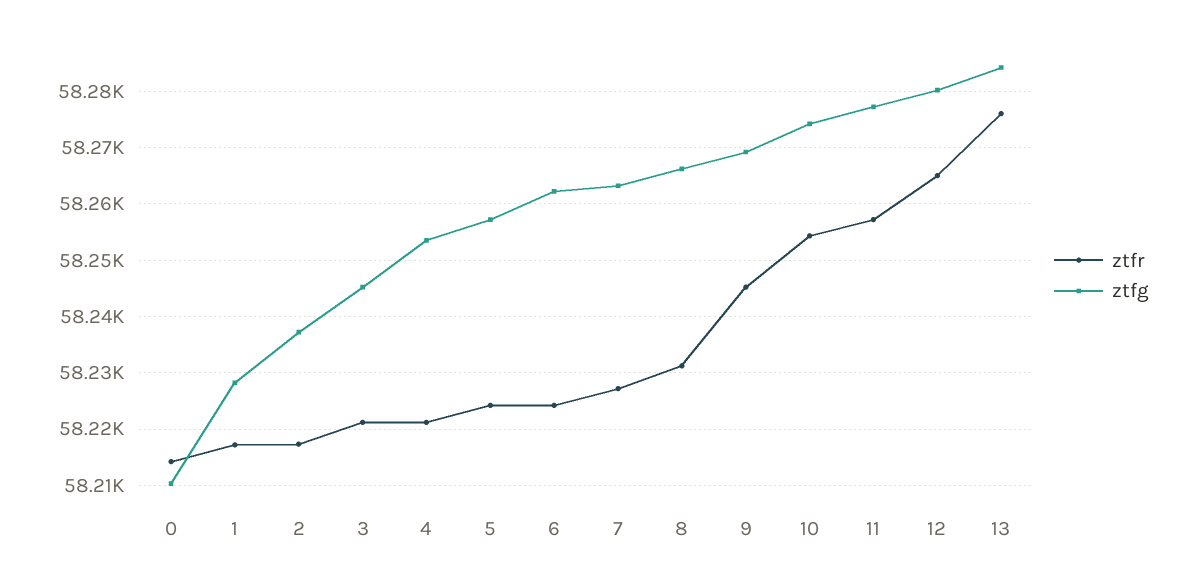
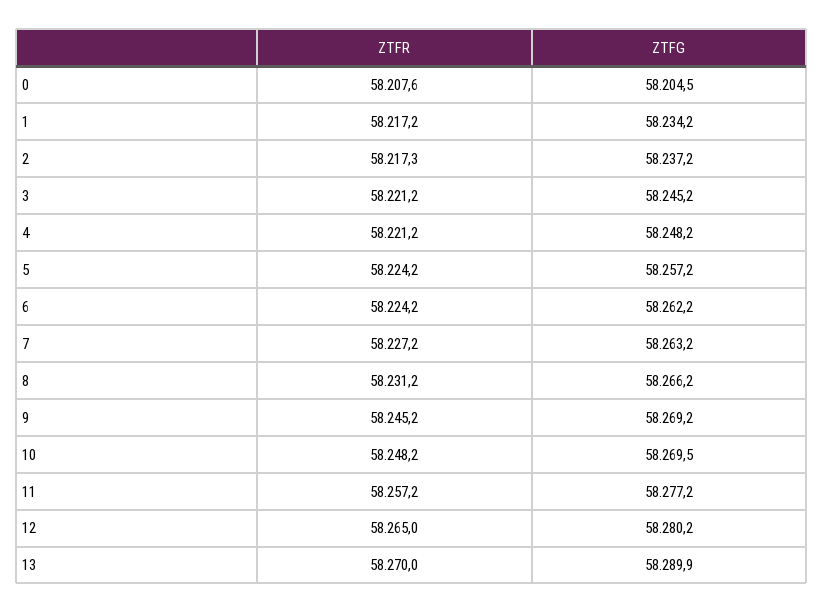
  {
    "ztfr": {
-     "0": 58214,
+     "0": 58207.6,
      "1": 58217.2,
      "2": 58217.3,
      "3": 58221.2,
      "4": 58221.2,
      "5": 58224.2,
      "6": 58224.2,
      "7": 58227.2,
      "8": 58231.2,
      "9": 58245.2,
-     "10": 58254,
+     "10": 58248.2,
      "11": 58257.2,
      "12": 58265,
-     "13": 58276
+     "13": 58270
    },
    "ztfg": {
-     "0": 58210,
+     "0": 58204.5,
-     "1": 58228,
+     "1": 58234.2,
      "2": 58237.2,
      "3": 58245.2,
-     "4": 58254,
+     "4": 58248.2,
      "5": 58257.2,
      "6": 58262.2,
      "7": 58263.2,
      "8": 58266.2,
      "9": 58269.2,
-     "10": 58274,
+     "10": 58269.5,
      "11": 58277.2,
      "12": 58280.2,
-     "13": 58284
+     "13": 58289.9
    }
  }

